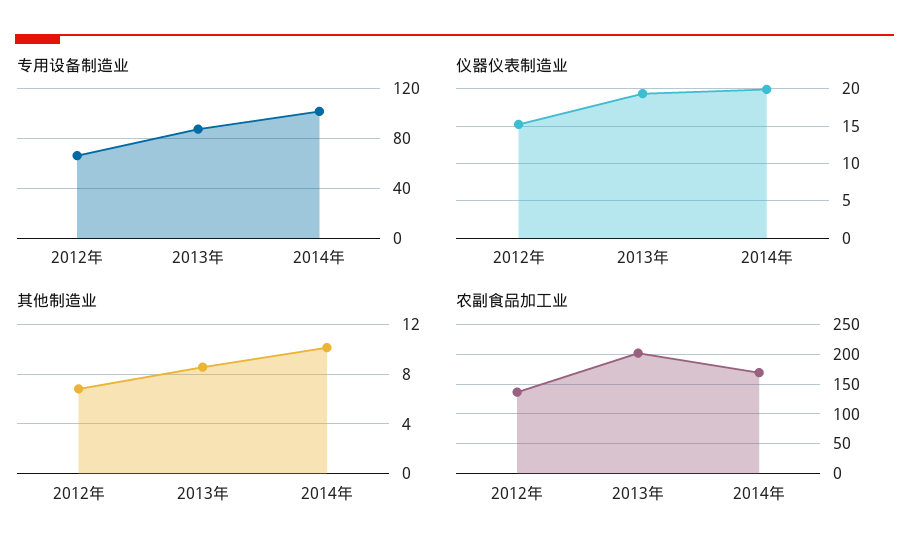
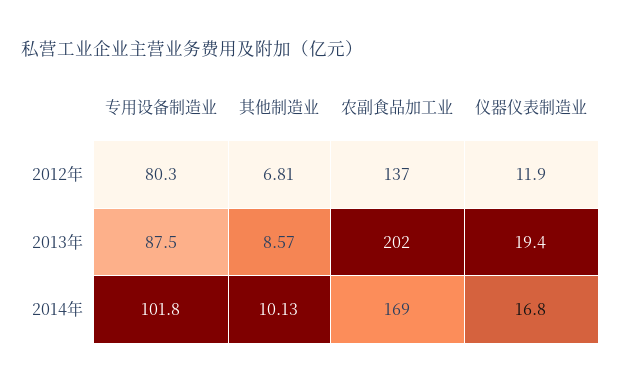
  {
    "专用设备制造业": {
-     "2012年": 65,
+     "2012年": 80.3,
      "2013年": 87.5,
      "2014年": 101.8
    },
    "仪器仪表制造业": {
-     "2012年": 15,
+     "2012年": 11.9,
      "2013年": 19.4,
-     "2014年": 20
+     "2014年": 16.8
    },
    "其他制造业": {
      "2012年": 6.81,
      "2013年": 8.57,
      "2014年": 10.13
    },
    "农副食品加工业": {
      "2012年": 137,
      "2013年": 202,
      "2014年": 169
    }
  }

